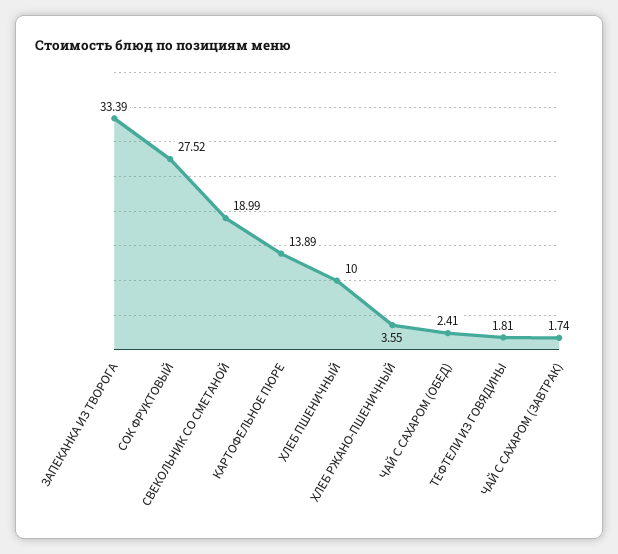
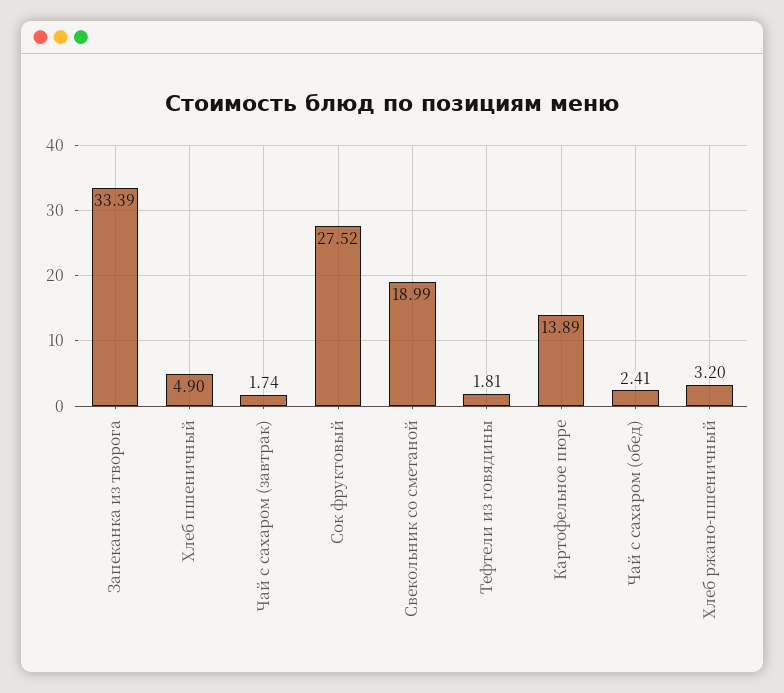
  {
    "ЗАПЕКАНКА ИЗ ТВОРОГА": 33.39,
    "СОК ФРУКТОВЫЙ": 27.52,
    "СВЕКОЛЬНИК СО СМЕТАНОЙ": 18.99,
    "КАРТОФЕЛЬНОЕ ПЮРЕ": 13.89,
-   "ХЛЕБ ПШЕНИЧНЫЙ": 10,
+   "ХЛЕБ ПШЕНИЧНЫЙ": 4.9,
-   "ХЛЕБ РЖАНО-ПШЕНИЧНЫЙ": 3.55,
+   "ХЛЕБ РЖАНО-ПШЕНИЧНЫЙ": 3.2,
    "ЧАЙ С САХАРОМ (ОБЕД)": 2.41,
    "ТЕФТЕЛИ ИЗ ГОВЯДИНЫ": 1.81,
    "ЧАЙ С САХАРОМ (ЗАВТРАК)": 1.74
  }

